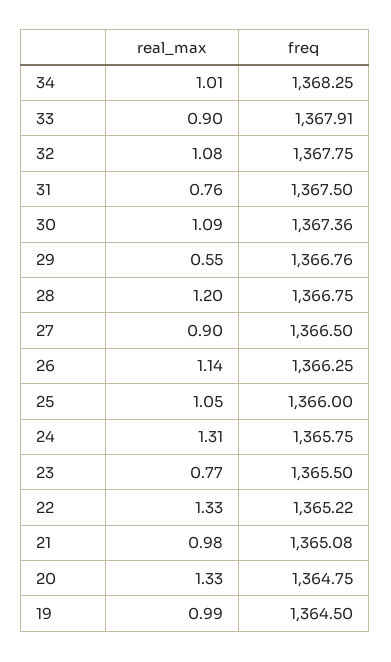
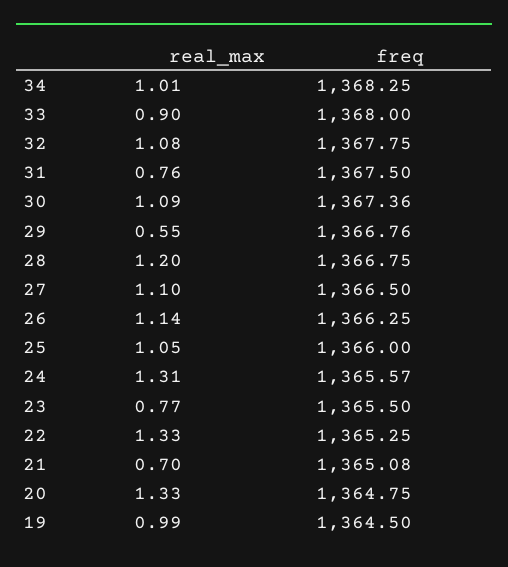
  {
    "real_max": {
      "34": 1.01,
      "33": 0.9,
      "32": 1.08,
      "31": 0.76,
      "30": 1.09,
      "29": 0.55,
      "28": 1.2,
-     "27": 0.9,
+     "27": 1.1,
      "26": 1.14,
      "25": 1.05,
      "24": 1.31,
      "23": 0.77,
      "22": 1.33,
-     "21": 0.98,
+     "21": 0.7,
      "20": 1.33,
      "19": 0.99
    },
    "freq": {
      "34": 1368.25,
-     "33": 1367.91,
+     "33": 1368,
      "32": 1367.75,
      "31": 1367.5,
      "30": 1367.36,
      "29": 1366.76,
      "28": 1366.75,
      "27": 1366.5,
      "26": 1366.25,
      "25": 1366,
-     "24": 1365.75,
+     "24": 1365.57,
      "23": 1365.5,
-     "22": 1365.22,
+     "22": 1365.25,
      "21": 1365.08,
      "20": 1364.75,
      "19": 1364.5
    }
  }

